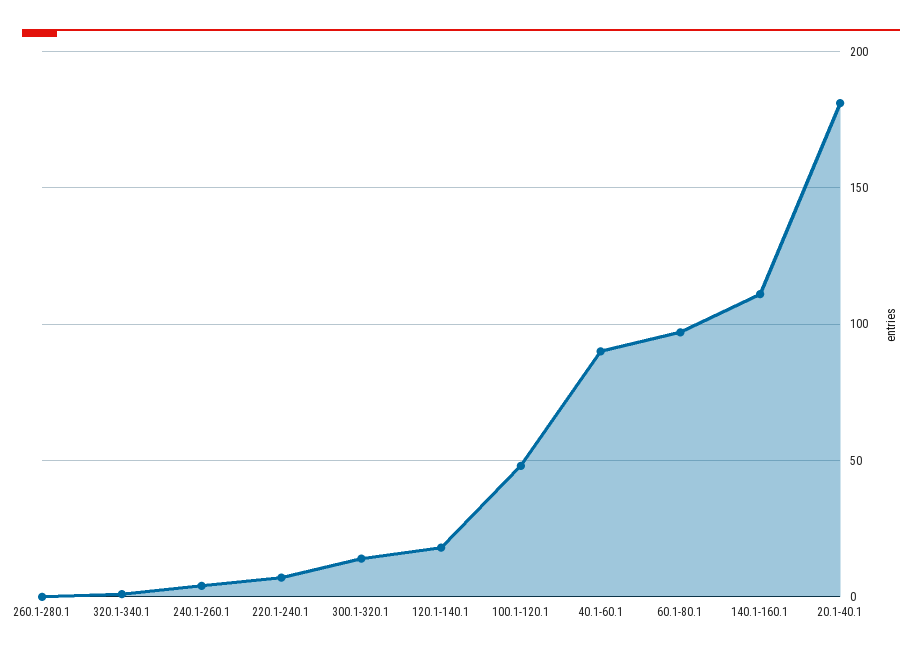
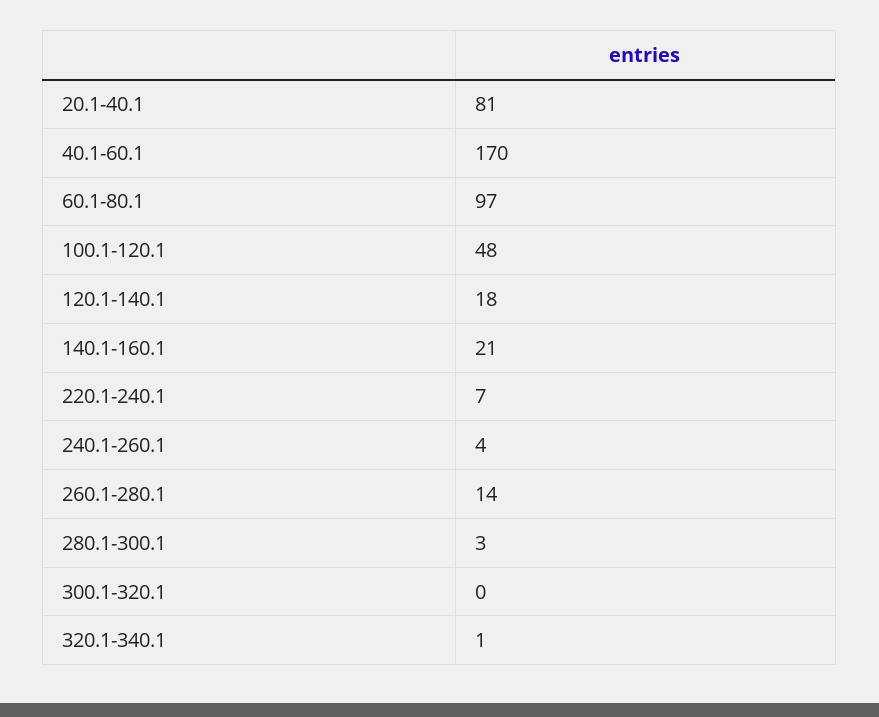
  {
-   "260.1-280.1": 0,
+   "260.1-280.1": 14,
    "320.1-340.1": 1,
    "240.1-260.1": 4,
    "220.1-240.1": 7,
-   "300.1-320.1": 15,
+   "300.1-320.1": 0,
    "120.1-140.1": 18,
    "100.1-120.1": 48,
-   "40.1-60.1": 90,
+   "40.1-60.1": 170,
    "60.1-80.1": 97,
-   "140.1-160.1": 110,
+   "140.1-160.1": 21,
-   "20.1-40.1": 180
+   "20.1-40.1": 81,
+   "280.1-300.1": 3
  }

